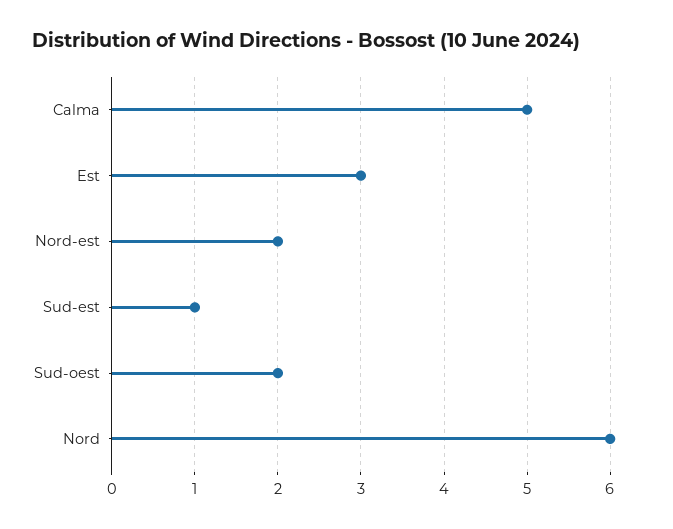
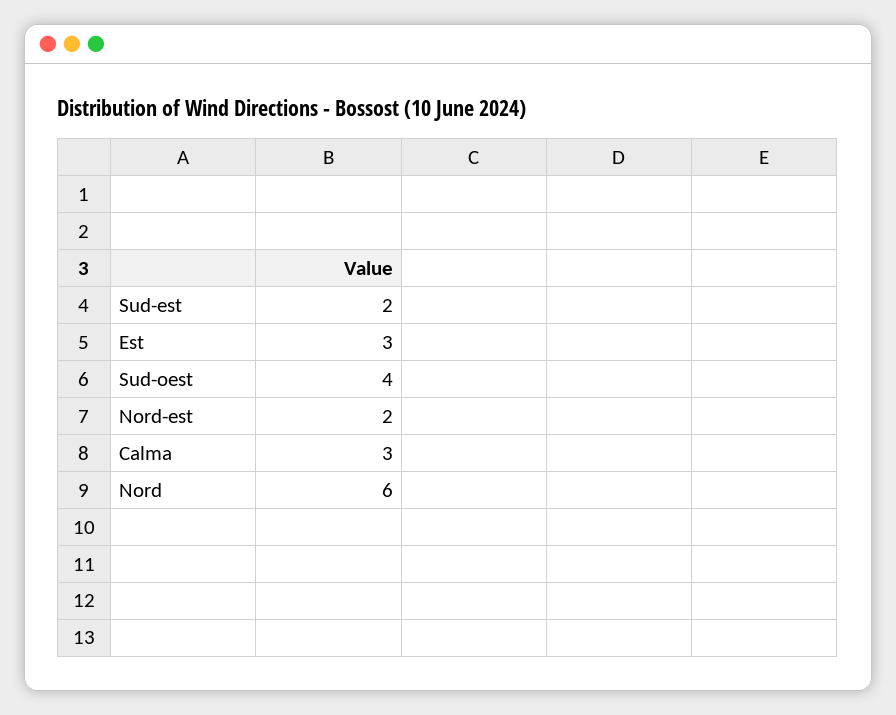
  {
-   "Calma": 5,
+   "Calma": 3,
    "Est": 3,
    "Nord-est": 2,
-   "Sud-est": 1,
+   "Sud-est": 2,
-   "Sud-oest": 2,
+   "Sud-oest": 4,
    "Nord": 6
  }

